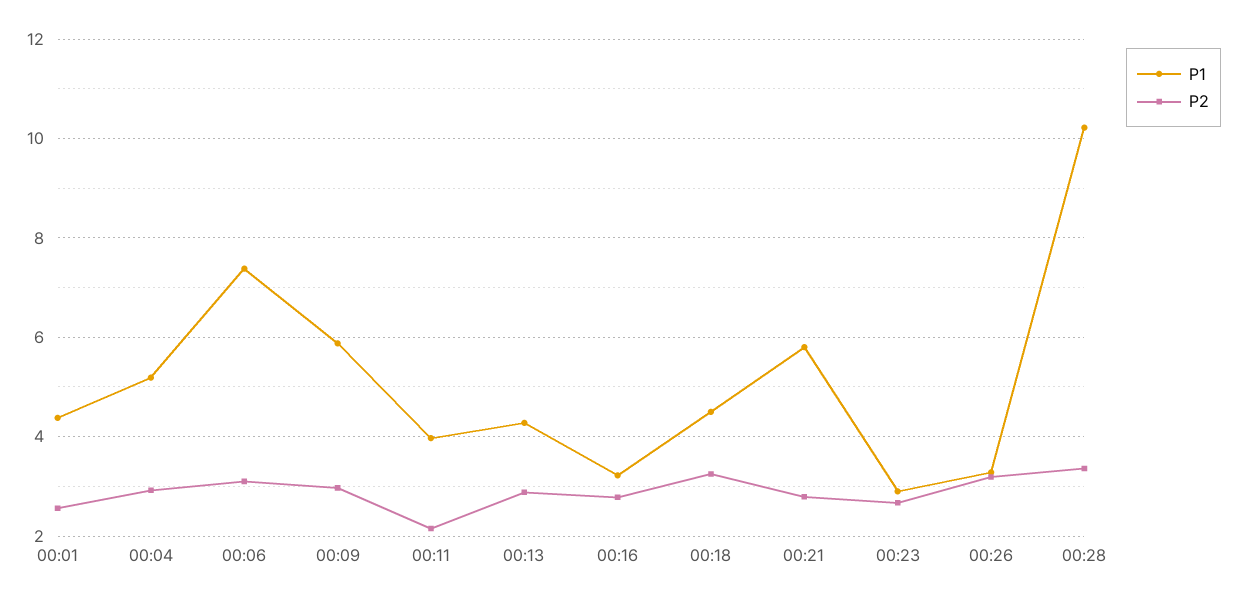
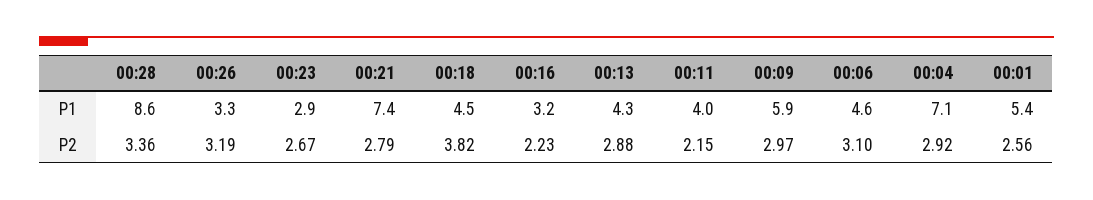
  {
    "P1": {
-     "00:01": 4.4,
+     "00:01": 5.4,
-     "00:04": 5.2,
+     "00:04": 7.1,
-     "00:06": 7.4,
+     "00:06": 4.6,
      "00:09": 5.9,
      "00:11": 4,
      "00:13": 4.3,
      "00:16": 3.2,
      "00:18": 4.5,
-     "00:21": 5.8,
+     "00:21": 7.4,
      "00:23": 2.9,
      "00:26": 3.3,
-     "00:28": 10.2
+     "00:28": 8.6
    },
    "P2": {
      "00:01": 2.56,
      "00:04": 2.92,
      "00:06": 3.1,
      "00:09": 2.97,
      "00:11": 2.15,
      "00:13": 2.88,
-     "00:16": 2.8,
+     "00:16": 2.23,
-     "00:18": 3.2,
+     "00:18": 3.82,
      "00:21": 2.79,
      "00:23": 2.67,
      "00:26": 3.19,
      "00:28": 3.36
    }
  }

